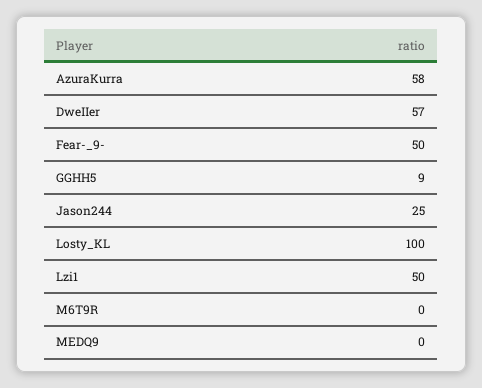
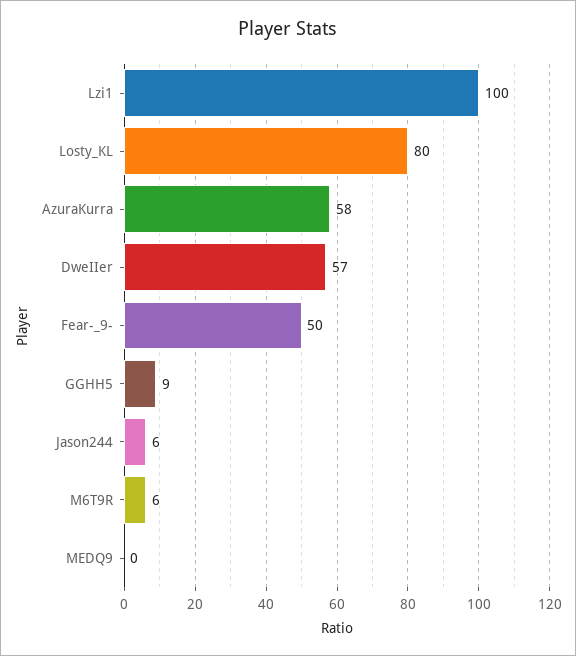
  {
    "AzuraKurra": 58,
    "DweIIer": 57,
    "Fear-_9-": 50,
    "GGHH5": 9,
-   "Jason244": 25,
+   "Jason244": 6,
-   "Losty_KL": 100,
+   "Losty_KL": 80,
-   "Lzi1": 50,
+   "Lzi1": 100,
-   "M6T9R": 0,
+   "M6T9R": 6,
    "MEDQ9": 0
  }

